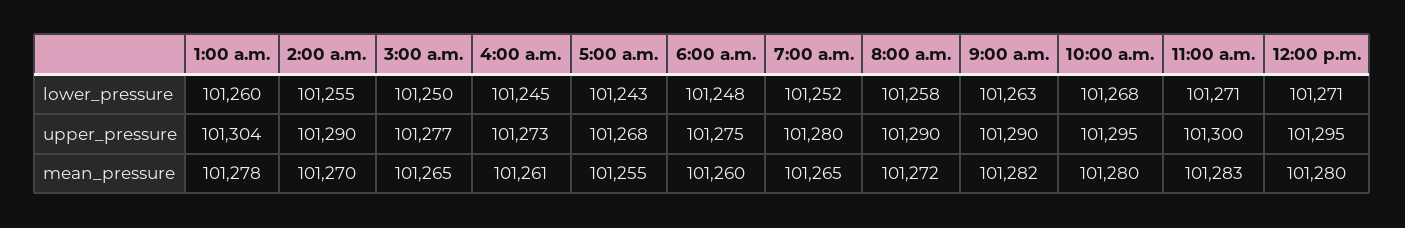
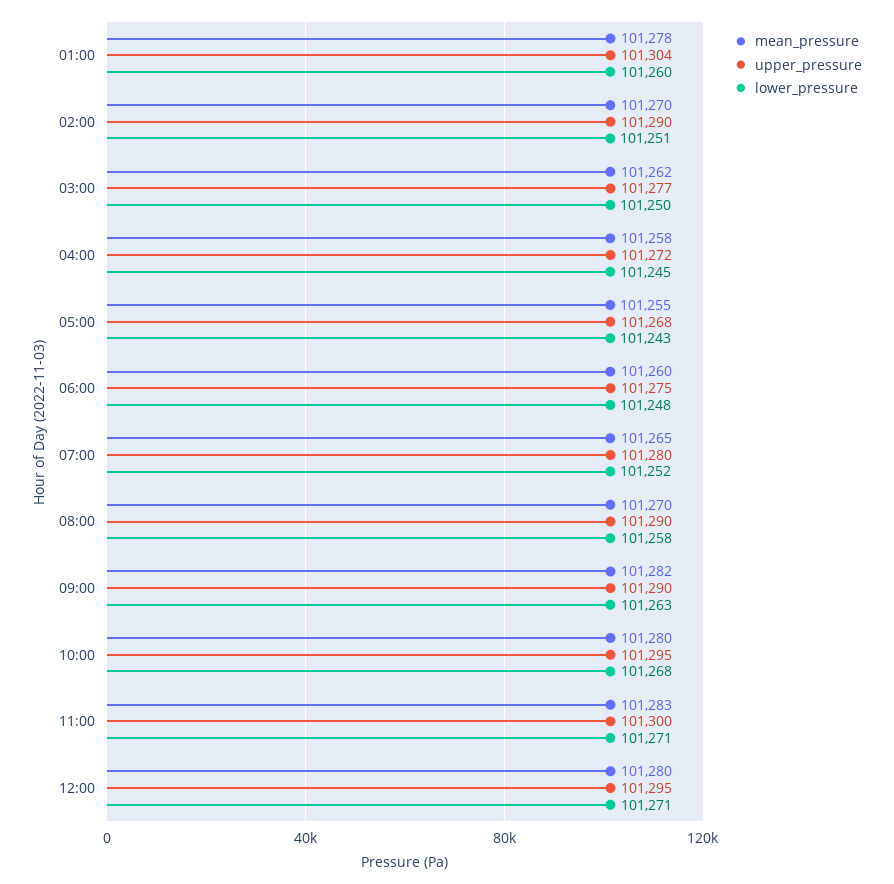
  {
    "lower_pressure": {
      "1:00 a.m.": 101260,
-     "2:00 a.m.": 101255,
+     "2:00 a.m.": 101251,
      "3:00 a.m.": 101250,
      "4:00 a.m.": 101245,
      "5:00 a.m.": 101243,
      "6:00 a.m.": 101248,
      "7:00 a.m.": 101252,
      "8:00 a.m.": 101258,
      "9:00 a.m.": 101263,
      "10:00 a.m.": 101268,
      "11:00 a.m.": 101271,
      "12:00 p.m.": 101271
    },
    "upper_pressure": {
      "1:00 a.m.": 101304,
      "2:00 a.m.": 101290,
      "3:00 a.m.": 101277,
-     "4:00 a.m.": 101273,
+     "4:00 a.m.": 101272,
      "5:00 a.m.": 101268,
      "6:00 a.m.": 101275,
      "7:00 a.m.": 101280,
      "8:00 a.m.": 101290,
      "9:00 a.m.": 101290,
      "10:00 a.m.": 101295,
      "11:00 a.m.": 101300,
      "12:00 p.m.": 101295
    },
    "mean_pressure": {
      "1:00 a.m.": 101278,
      "2:00 a.m.": 101270,
-     "3:00 a.m.": 101265,
+     "3:00 a.m.": 101262,
-     "4:00 a.m.": 101261,
+     "4:00 a.m.": 101258,
      "5:00 a.m.": 101255,
      "6:00 a.m.": 101260,
      "7:00 a.m.": 101265,
-     "8:00 a.m.": 101272,
+     "8:00 a.m.": 101270,
      "9:00 a.m.": 101282,
      "10:00 a.m.": 101280,
      "11:00 a.m.": 101283,
      "12:00 p.m.": 101280
    }
  }

